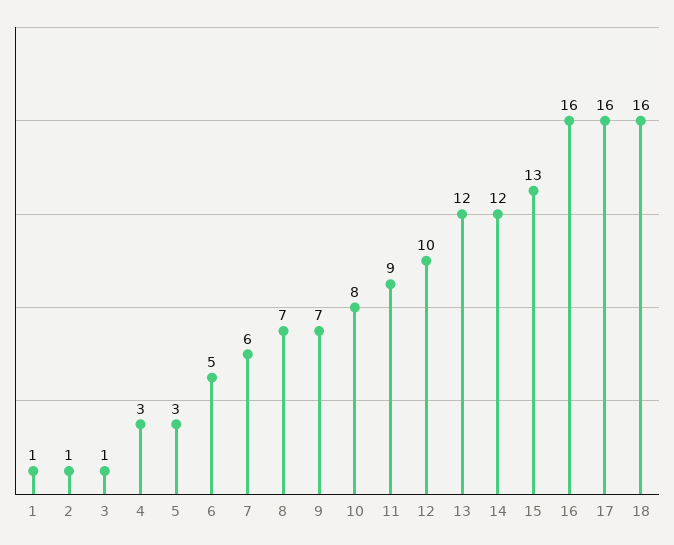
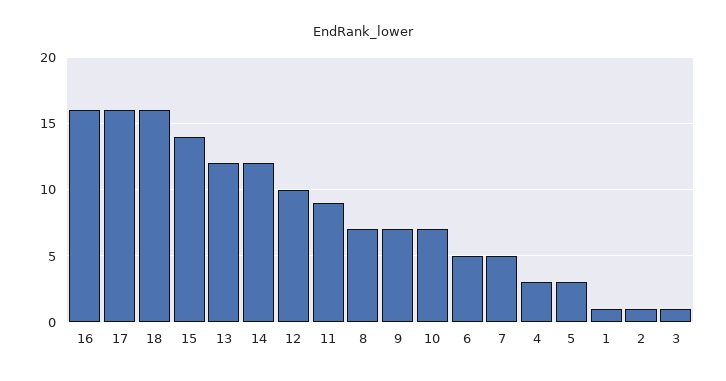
  {
    "1": 1,
    "2": 1,
    "3": 1,
    "4": 3,
    "5": 3,
    "6": 5,
-   "7": 6,
+   "7": 5,
    "8": 7,
    "9": 7,
-   "10": 8,
+   "10": 7,
    "11": 9,
    "12": 10,
    "13": 12,
    "14": 12,
-   "15": 13,
+   "15": 14,
    "16": 16,
    "17": 16,
    "18": 16
  }

